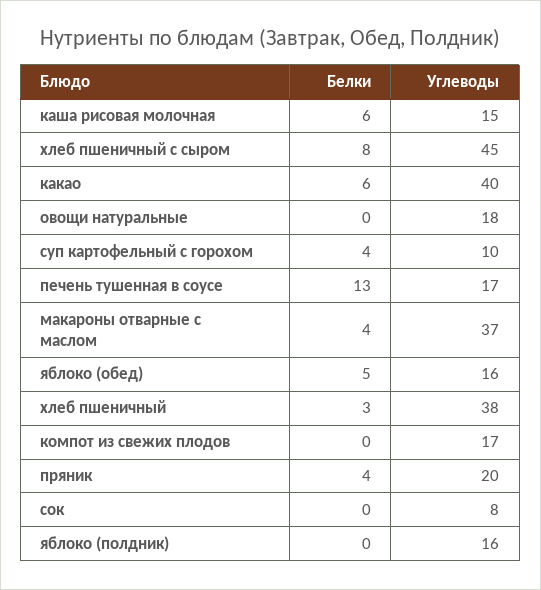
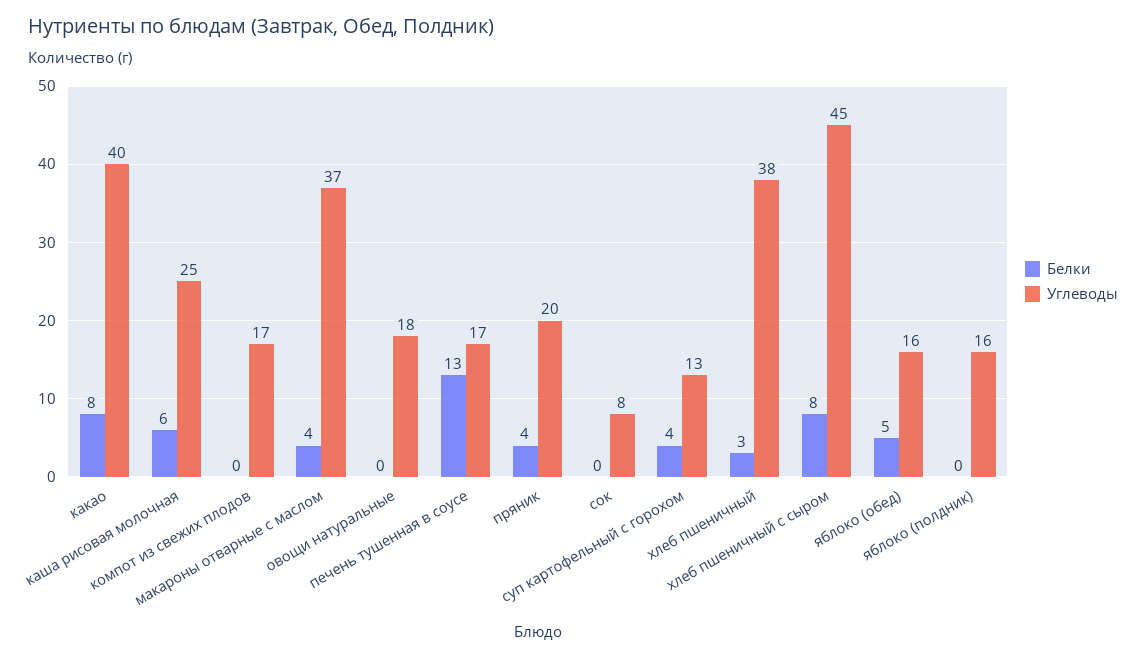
  {
    "Белки": {
      "каша рисовая молочная": 6,
      "хлеб пшеничный с сыром": 8,
-     "какао": 6,
+     "какао": 8,
      "овощи натуральные": 0,
      "суп картофельный с горохом": 4,
      "печень тушенная в соусе": 13,
      "макароны отварные с маслом": 4,
      "яблоко (обед)": 5,
      "хлеб пшеничный": 3,
      "компот из свежих плодов": 0,
      "пряник": 4,
      "сок": 0,
      "яблоко (полдник)": 0
    },
    "Углеводы": {
-     "каша рисовая молочная": 15,
+     "каша рисовая молочная": 25,
      "хлеб пшеничный с сыром": 45,
      "какао": 40,
      "овощи натуральные": 18,
-     "суп картофельный с горохом": 10,
+     "суп картофельный с горохом": 13,
      "печень тушенная в соусе": 17,
      "макароны отварные с маслом": 37,
      "яблоко (обед)": 16,
      "хлеб пшеничный": 38,
      "компот из свежих плодов": 17,
      "пряник": 20,
      "сок": 8,
      "яблоко (полдник)": 16
    }
  }

